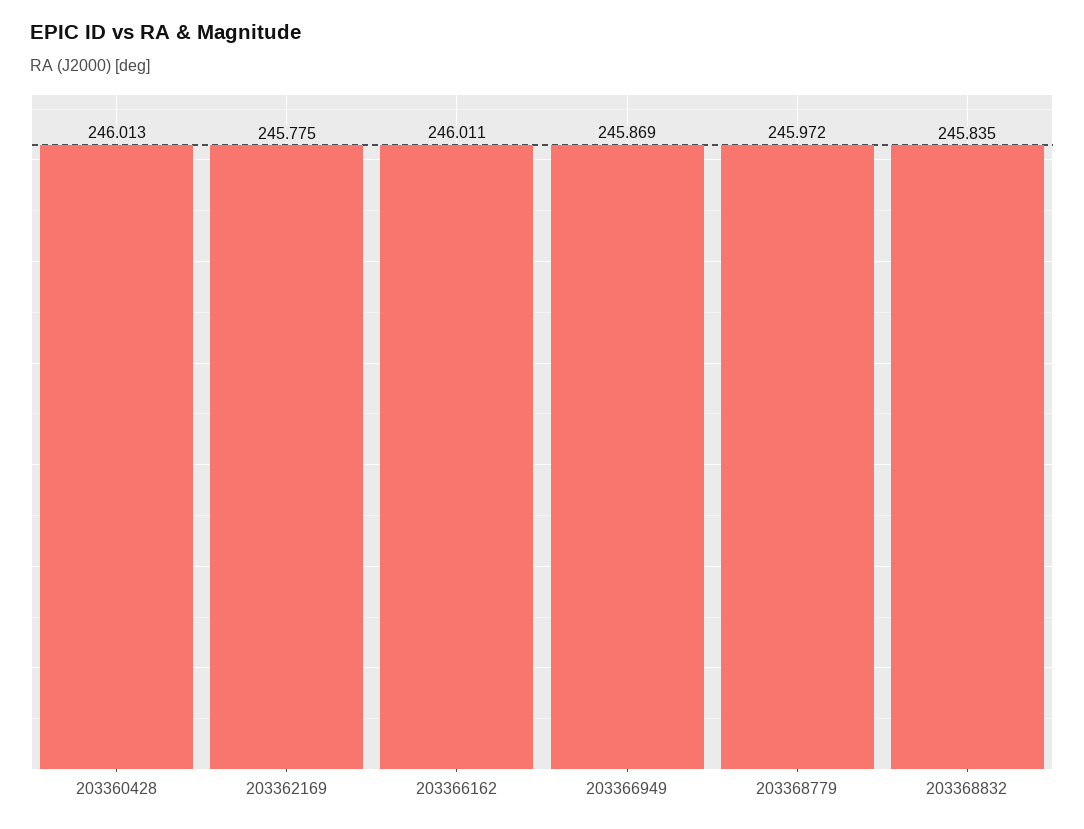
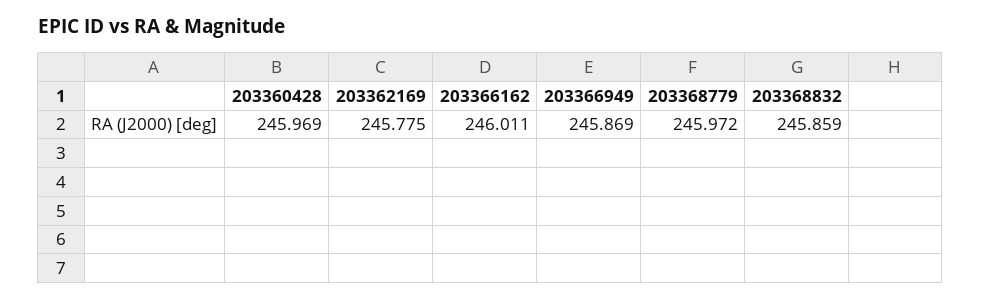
  {
-   "203360428": 246.013,
+   "203360428": 245.969,
    "203362169": 245.775,
    "203366162": 246.011,
    "203366949": 245.869,
    "203368779": 245.972,
-   "203368832": 245.835
+   "203368832": 245.859
  }

